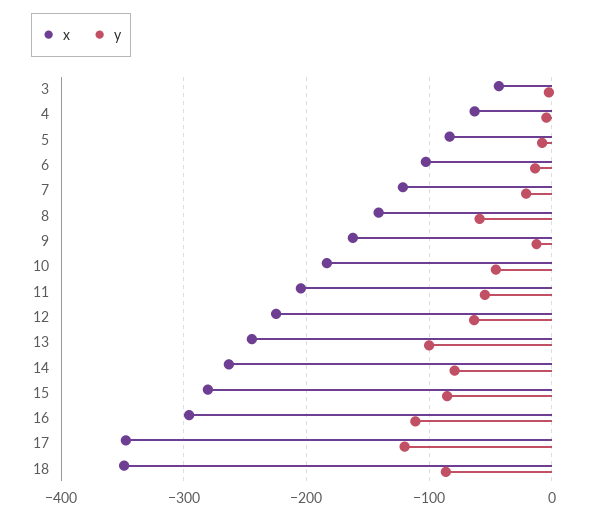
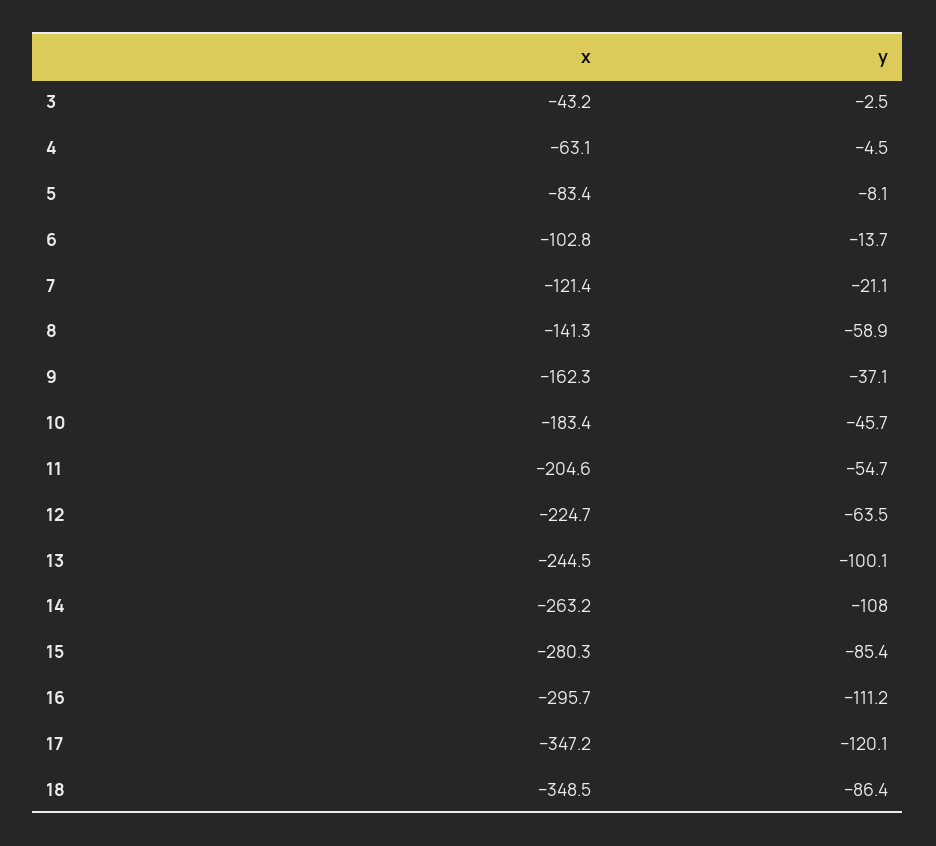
  {
    "x": {
      "3": -43.2,
      "4": -63.1,
      "5": -83.4,
      "6": -102.8,
      "7": -121.4,
      "8": -141.3,
      "9": -162.3,
      "10": -183.4,
      "11": -204.6,
      "12": -224.7,
      "13": -244.5,
      "14": -263.2,
      "15": -280.3,
      "16": -295.7,
      "17": -347.2,
      "18": -348.5
    },
    "y": {
      "3": -2.5,
      "4": -4.5,
      "5": -8.1,
      "6": -13.7,
      "7": -21.1,
      "8": -58.9,
-     "9": -10,
+     "9": -37.1,
      "10": -45.7,
      "11": -54.7,
      "12": -63.5,
      "13": -100.1,
-     "14": -80,
+     "14": -108,
      "15": -85.4,
      "16": -111.2,
      "17": -120.1,
      "18": -86.4
    }
  }

